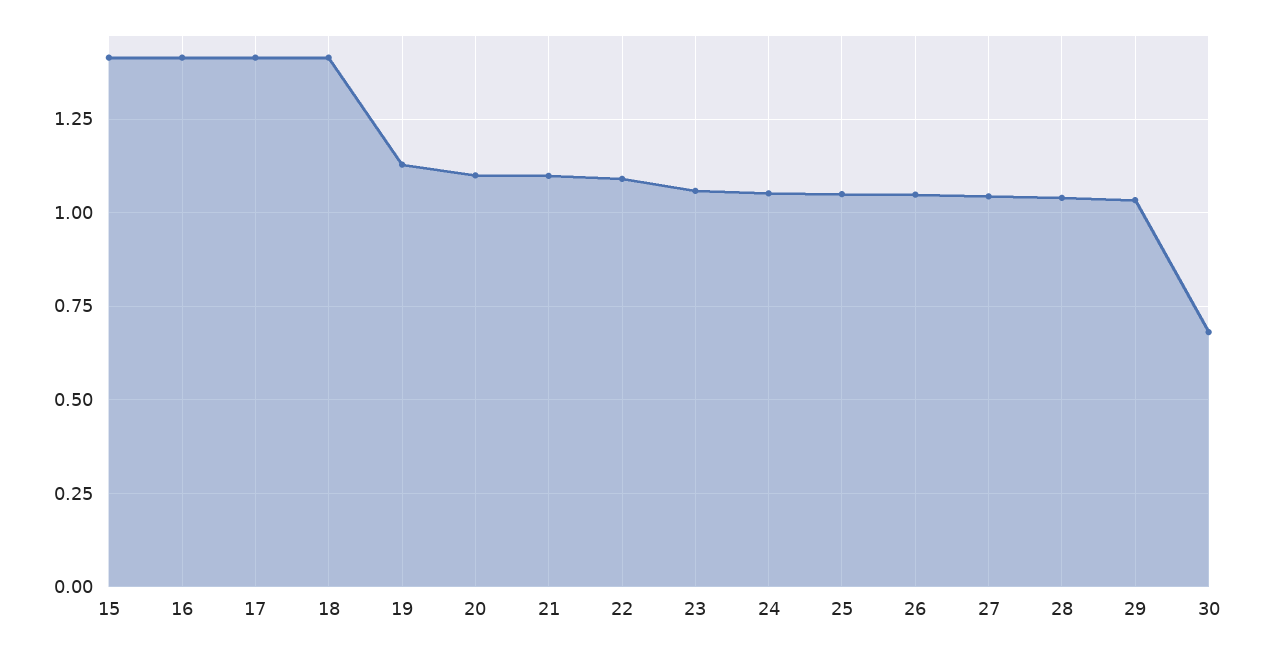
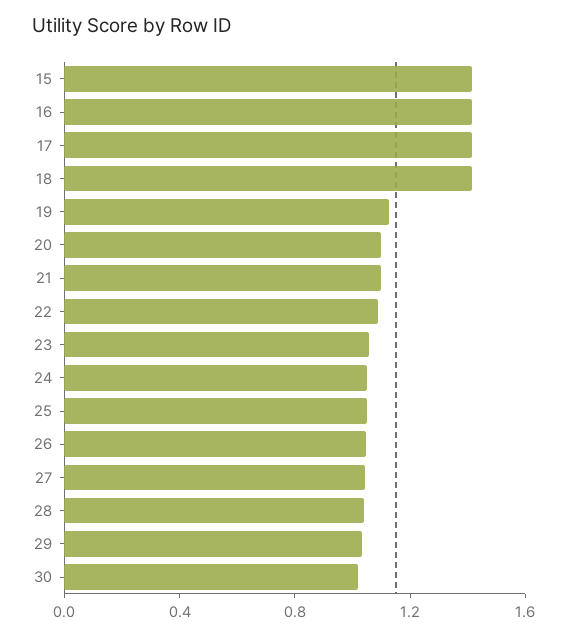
  {
    "15": 1.425,
    "16": 1.425,
    "17": 1.425,
    "18": 1.425,
    "19": 1.125,
    "20": 1.1,
    "21": 1.1,
    "22": 1.1,
    "23": 1.05,
    "24": 1.05,
    "25": 1.05,
    "26": 1.05,
    "27": 1.05,
    "28": 1.05,
    "29": 1.025,
-   "30": 0.675
+   "30": 1
  }

